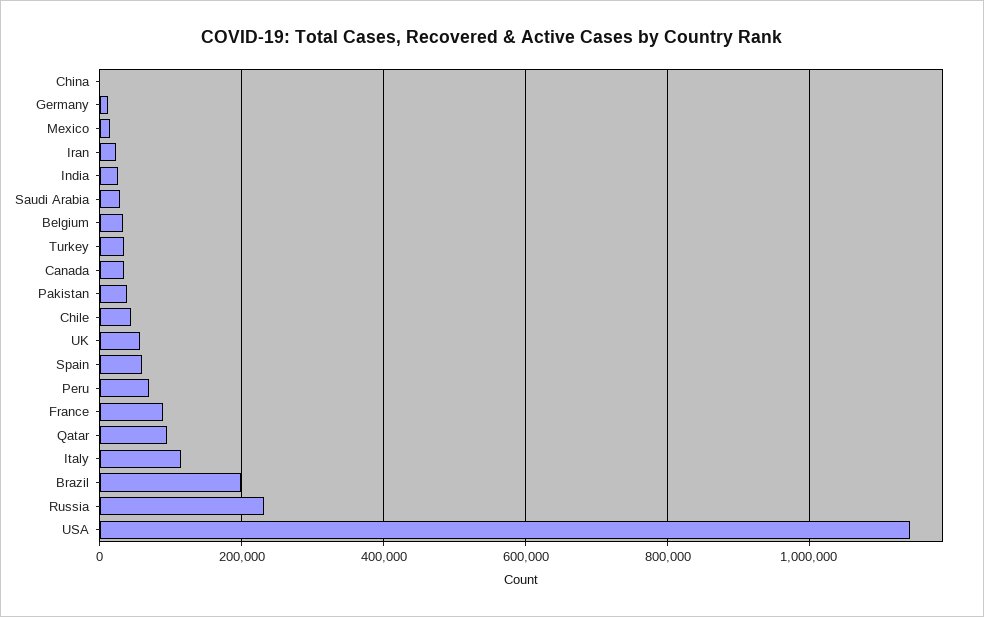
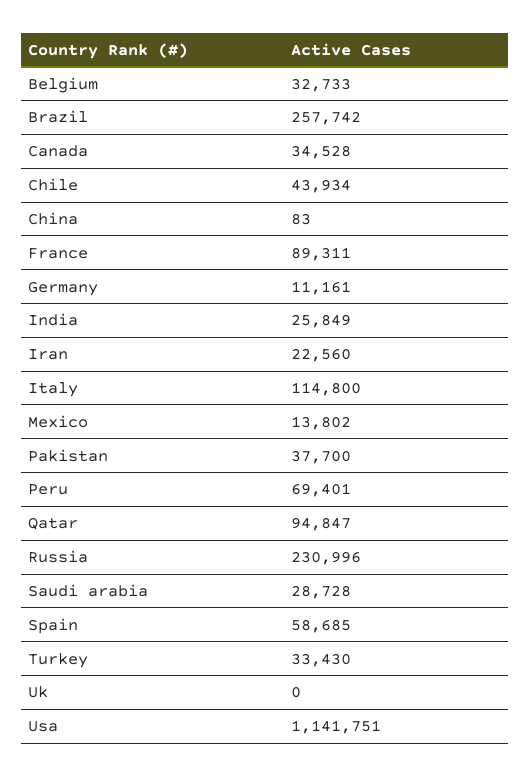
  {
    "China": 83,
    "Germany": 11161,
    "Mexico": 13802,
    "Iran": 22560,
    "India": 25849,
    "Saudi Arabia": 28728,
    "Belgium": 32733,
    "Turkey": 33430,
    "Canada": 34528,
    "Pakistan": 37700,
    "Chile": 43934,
-   "UK": 60000,
+   "UK": 0,
    "Spain": 58685,
    "Peru": 69401,
    "France": 89311,
    "Qatar": 94847,
    "Italy": 114800,
-   "Brazil": 200000,
+   "Brazil": 257742,
    "Russia": 230996,
    "USA": 1141751
  }

